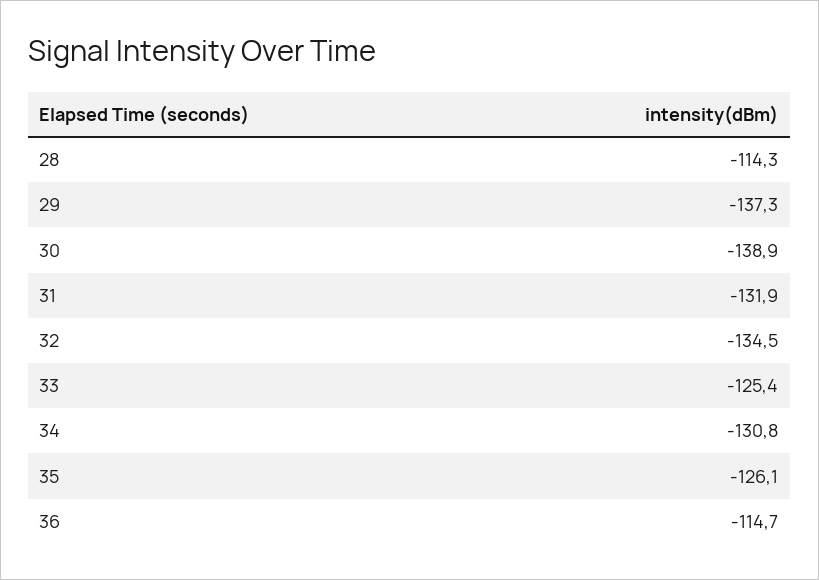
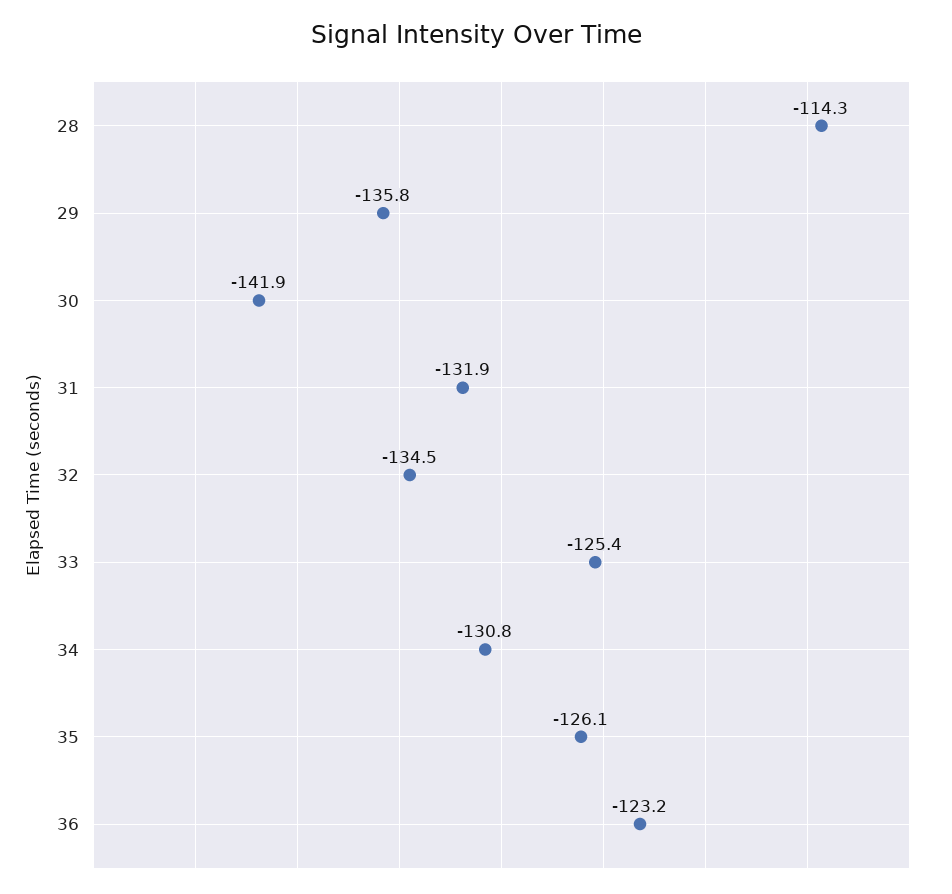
  {
    "28": -114.3,
-   "29": -137.3,
+   "29": -135.8,
-   "30": -138.9,
+   "30": -141.9,
    "31": -131.9,
    "32": -134.5,
    "33": -125.4,
    "34": -130.8,
    "35": -126.1,
-   "36": -114.7
+   "36": -123.2
  }

